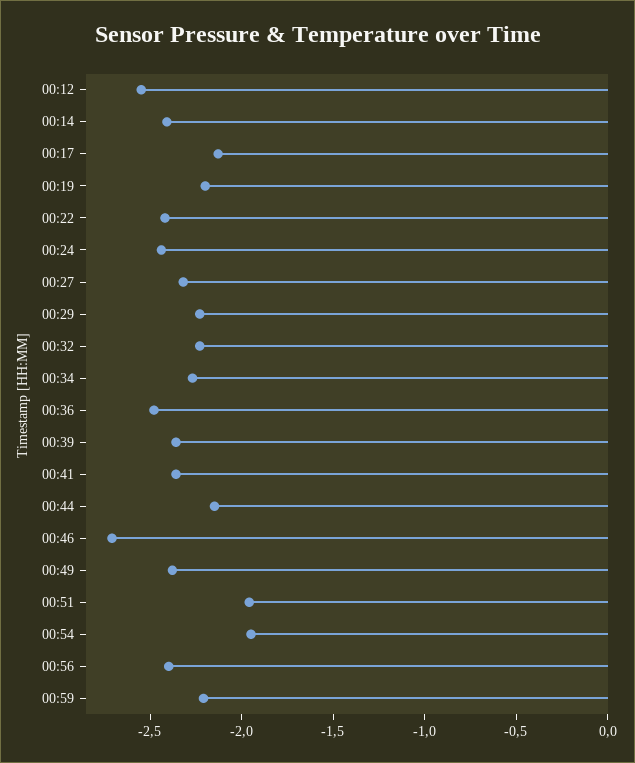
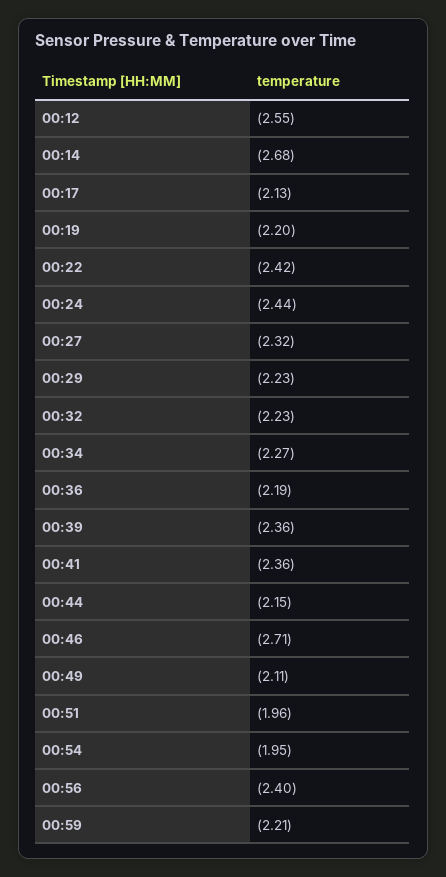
  {
    "00:12": -2.55,
-   "00:14": -2.4,
+   "00:14": -2.68,
    "00:17": -2.13,
    "00:19": -2.2,
    "00:22": -2.42,
    "00:24": -2.44,
    "00:27": -2.32,
    "00:29": -2.23,
    "00:32": -2.23,
    "00:34": -2.27,
-   "00:36": -2.5,
+   "00:36": -2.19,
    "00:39": -2.36,
    "00:41": -2.36,
    "00:44": -2.15,
    "00:46": -2.71,
-   "00:49": -2.4,
+   "00:49": -2.11,
    "00:51": -1.96,
    "00:54": -1.95,
    "00:56": -2.4,
    "00:59": -2.21
  }

